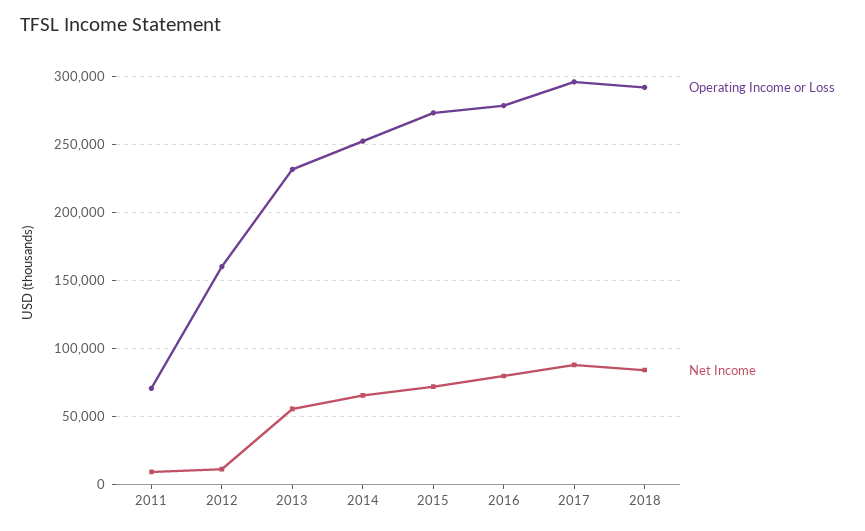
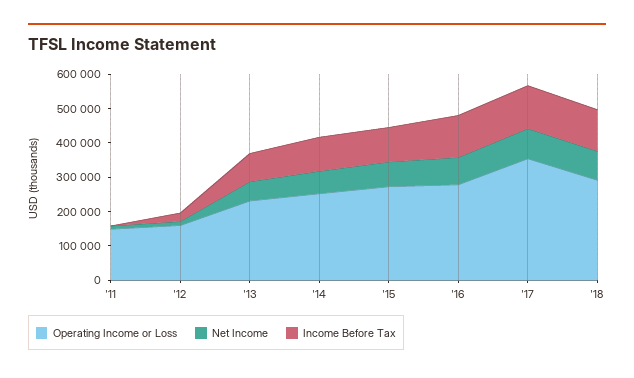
  {
    "Operating Income or Loss": {
-     "2011": 70000,
+     "2011": 150000,
      "2012": 160000,
      "2013": 230000,
      "2014": 250000,
      "2015": 275000,
      "2016": 280000,
-     "2017": 295000,
+     "2017": 350000,
      "2018": 290000
    },
    "Net Income": {
      "2011": 10000,
      "2012": 10000,
      "2013": 55000,
      "2014": 65000,
      "2015": 70000,
      "2016": 80000,
      "2017": 90000,
      "2018": 85000
-   }
+   },
+   "Income Before Tax": {
+     "2011": 0,
+     "2012": 25000,
+     "2013": 75000,
+     "2014": 100000,
+     "2015": 100000,
+     "2016": 125000,
+     "2017": 125000,
+     "2018": 125000
+   }
  }

